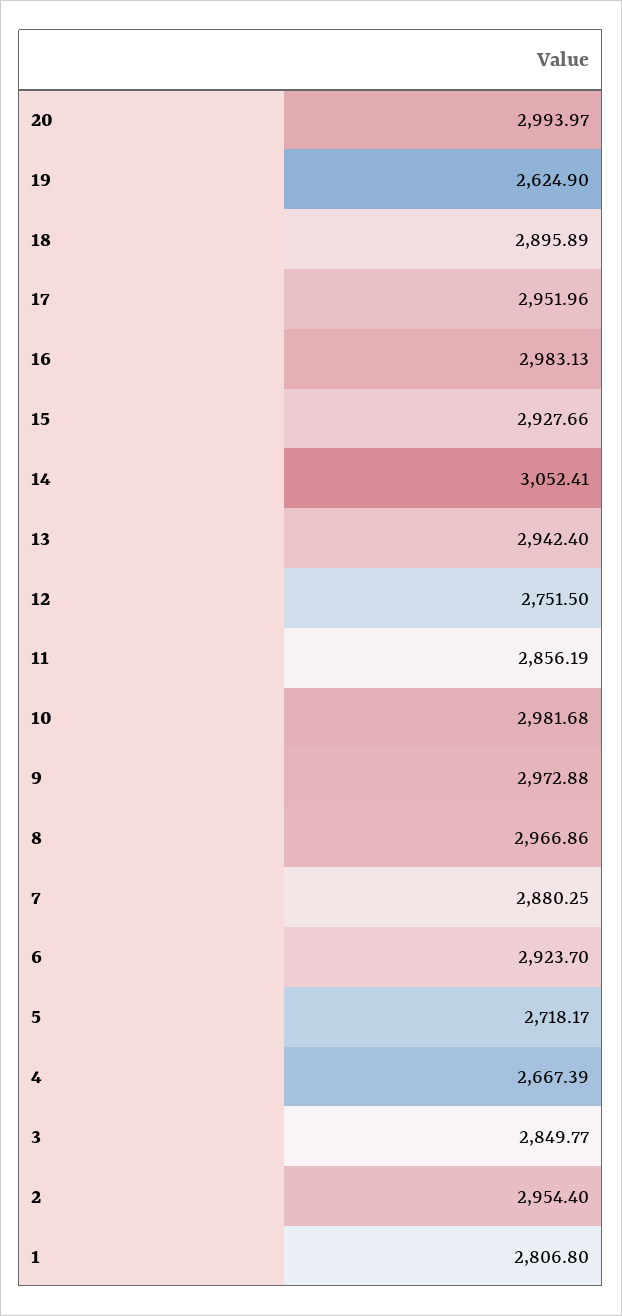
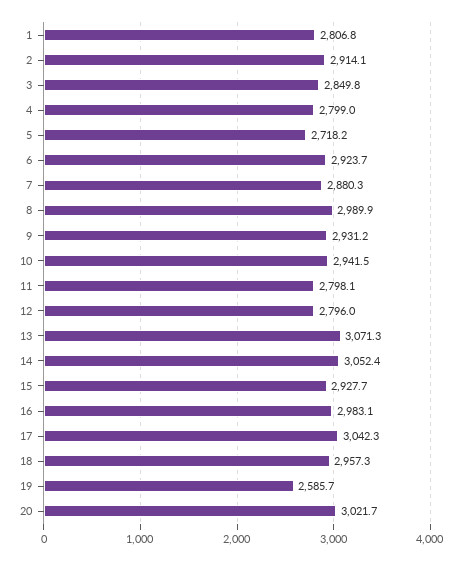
  {
-   "20": 2993.97,
+   "20": 3021.7,
-   "19": 2624.9,
+   "19": 2585.7,
-   "18": 2895.89,
+   "18": 2957.3,
-   "17": 2951.96,
+   "17": 3042.3,
    "16": 2983.13,
    "15": 2927.66,
    "14": 3052.41,
-   "13": 2942.4,
+   "13": 3071.3,
-   "12": 2751.5,
+   "12": 2796,
-   "11": 2856.19,
+   "11": 2798.1,
-   "10": 2981.68,
+   "10": 2941.5,
-   "9": 2972.88,
+   "9": 2931.2,
-   "8": 2966.86,
+   "8": 2989.9,
    "7": 2880.25,
    "6": 2923.7,
    "5": 2718.17,
-   "4": 2667.39,
+   "4": 2799,
    "3": 2849.77,
-   "2": 2954.4,
+   "2": 2914.1,
    "1": 2806.8
  }

